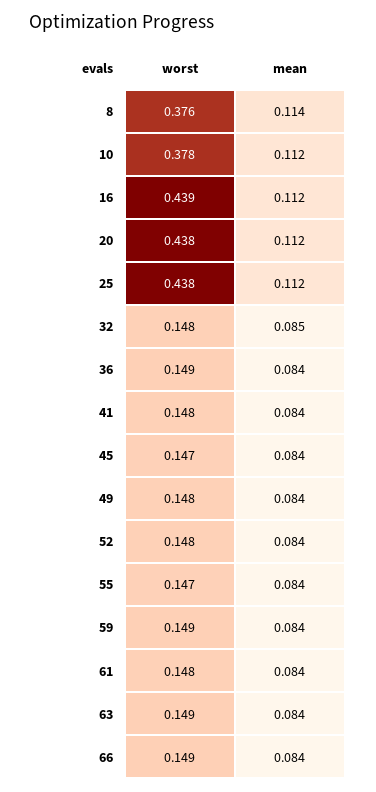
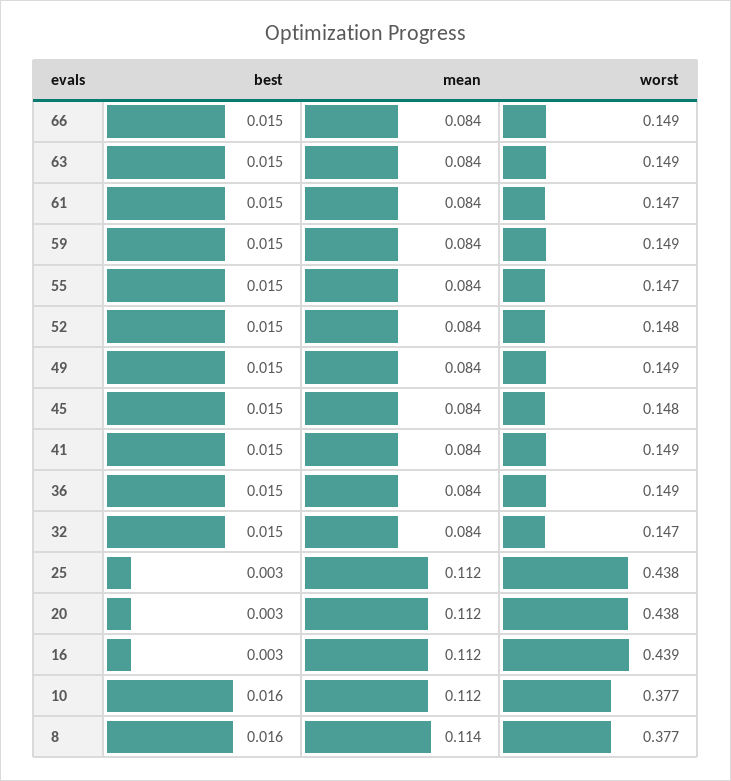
  {
    "worst": {
-     "8": 0.376,
+     "8": 0.377,
-     "10": 0.378,
+     "10": 0.377,
      "16": 0.439,
      "20": 0.438,
      "25": 0.438,
-     "32": 0.148,
+     "32": 0.147,
      "36": 0.149,
-     "41": 0.148,
+     "41": 0.149,
-     "45": 0.147,
+     "45": 0.148,
-     "49": 0.148,
+     "49": 0.149,
      "52": 0.148,
      "55": 0.147,
      "59": 0.149,
-     "61": 0.148,
+     "61": 0.147,
      "63": 0.149,
      "66": 0.149
    },
    "mean": {
      "8": 0.114,
      "10": 0.112,
      "16": 0.112,
      "20": 0.112,
      "25": 0.112,
-     "32": 0.085,
+     "32": 0.084,
      "36": 0.084,
      "41": 0.084,
      "45": 0.084,
      "49": 0.084,
      "52": 0.084,
      "55": 0.084,
      "59": 0.084,
      "61": 0.084,
      "63": 0.084,
      "66": 0.084
-   }
+   },
+   "best": {
+     "66": 0.015,
+     "63": 0.015,
+     "61": 0.015,
+     "59": 0.015,
+     "55": 0.015,
+     "52": 0.015,
+     "49": 0.015,
+     "45": 0.015,
+     "41": 0.015,
+     "36": 0.015,
+     "32": 0.015,
+     "25": 0.003,
+     "20": 0.003,
+     "16": 0.003,
+     "10": 0.016,
+     "8": 0.016
+   }
  }

